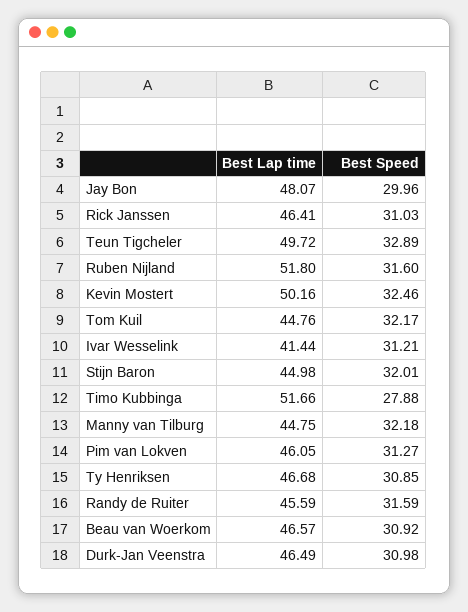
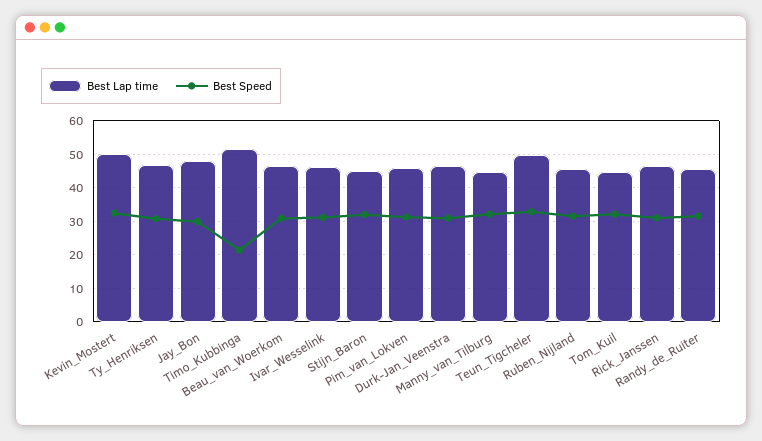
  {
    "Best Lap time": {
      "Jay Bon": 48.07,
      "Rick Janssen": 46.41,
      "Teun Tigcheler": 49.72,
-     "Ruben Nijland": 51.8,
+     "Ruben Nijland": 46,
      "Kevin Mostert": 50.16,
      "Tom Kuil": 44.76,
-     "Ivar Wesselink": 41.44,
+     "Ivar Wesselink": 46,
      "Stijn Baron": 44.98,
      "Timo Kubbinga": 51.66,
      "Manny van Tilburg": 44.75,
      "Pim van Lokven": 46.05,
      "Ty Henriksen": 46.68,
      "Randy de Ruiter": 45.59,
      "Beau van Woerkom": 46.57,
      "Durk-Jan Veenstra": 46.49
    },
    "Best Speed": {
      "Jay Bon": 29.96,
      "Rick Janssen": 31.03,
      "Teun Tigcheler": 32.89,
      "Ruben Nijland": 31.6,
      "Kevin Mostert": 32.46,
      "Tom Kuil": 32.17,
      "Ivar Wesselink": 31.21,
      "Stijn Baron": 32.01,
-     "Timo Kubbinga": 27.88,
+     "Timo Kubbinga": 22,
      "Manny van Tilburg": 32.18,
      "Pim van Lokven": 31.27,
      "Ty Henriksen": 30.85,
      "Randy de Ruiter": 31.59,
      "Beau van Woerkom": 30.92,
      "Durk-Jan Veenstra": 30.98
    }
  }

